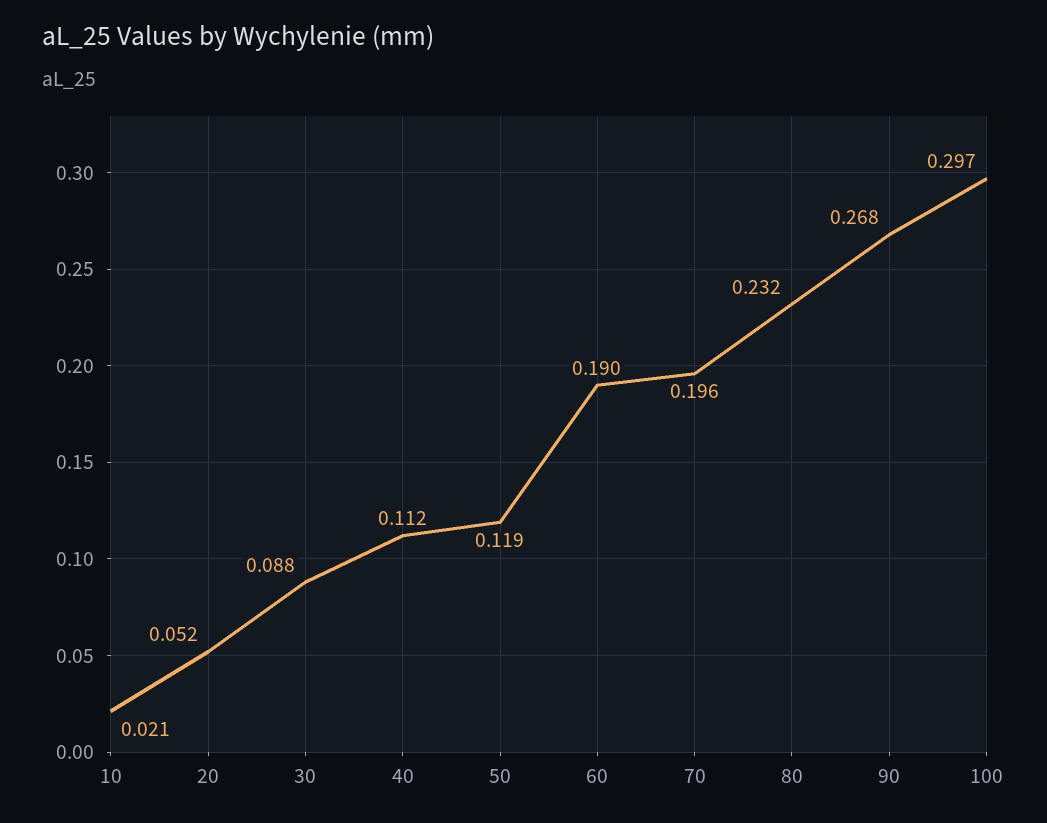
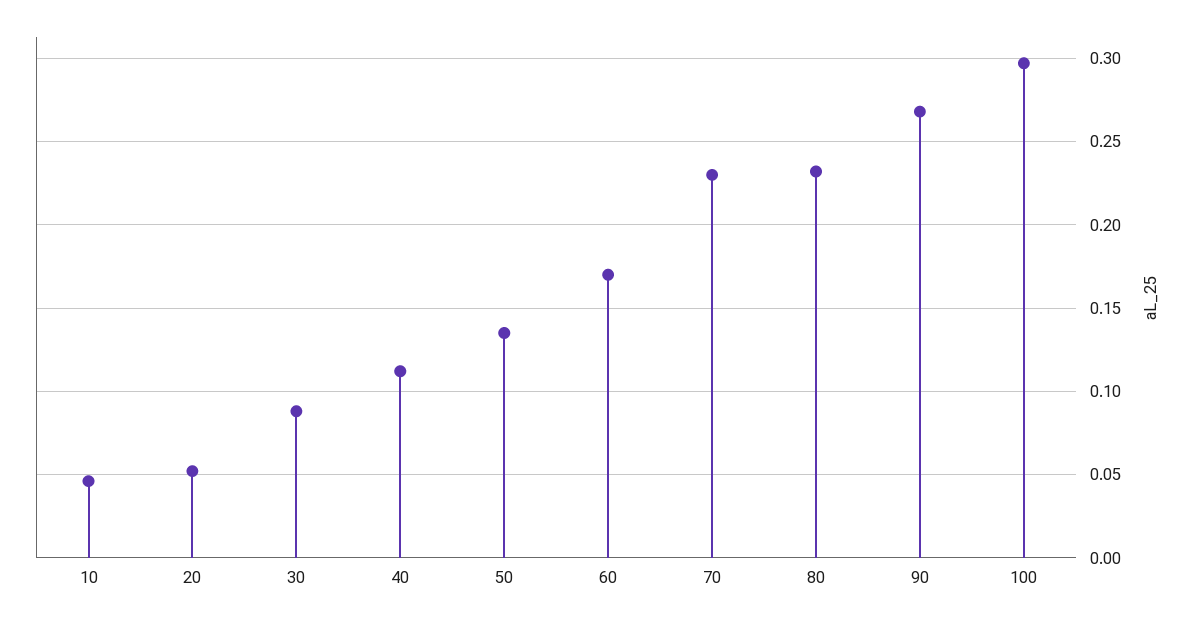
  {
-   "10": 0.021,
+   "10": 0.045,
    "20": 0.052,
    "30": 0.088,
    "40": 0.112,
-   "50": 0.119,
+   "50": 0.135,
-   "60": 0.19,
+   "60": 0.17,
-   "70": 0.196,
+   "70": 0.23,
    "80": 0.232,
    "90": 0.268,
    "100": 0.297
  }

